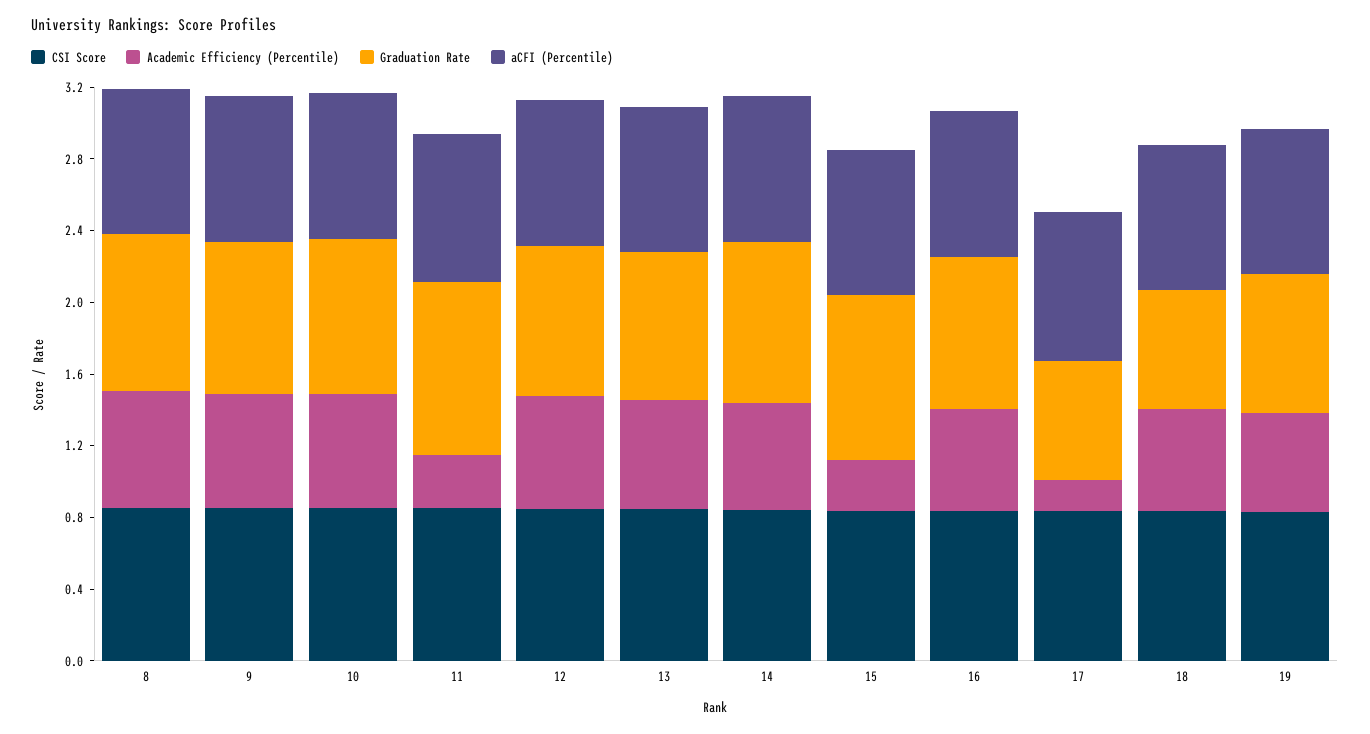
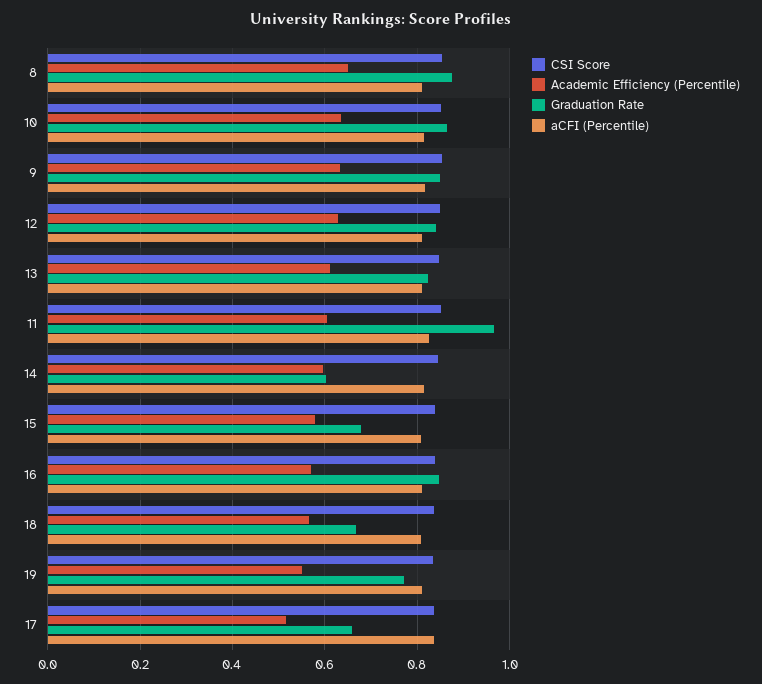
  {
    "CSI Score": {
      "8": 0.86,
      "9": 0.86,
      "10": 0.86,
      "11": 0.86,
      "12": 0.84,
      "13": 0.84,
      "14": 0.84,
      "15": 0.84,
      "16": 0.84,
      "17": 0.84,
      "18": 0.84,
      "19": 0.84
    },
    "Academic Efficiency (Percentile)": {
      "8": 0.66,
      "9": 0.64,
      "10": 0.64,
-     "11": 0.3,
+     "11": 0.6,
      "12": 0.62,
      "13": 0.62,
      "14": 0.6,
-     "15": 0.3,
+     "15": 0.58,
      "16": 0.56,
-     "17": 0.2,
+     "17": 0.52,
      "18": 0.56,
      "19": 0.56
    },
    "Graduation Rate": {
      "8": 0.88,
      "9": 0.84,
      "10": 0.86,
      "11": 0.96,
      "12": 0.84,
      "13": 0.82,
-     "14": 0.9,
+     "14": 0.6,
-     "15": 0.9,
+     "15": 0.68,
      "16": 0.84,
      "17": 0.66,
      "18": 0.66,
      "19": 0.78
    },
    "aCFI (Percentile)": {
      "8": 0.82,
      "9": 0.82,
      "10": 0.82,
      "11": 0.82,
      "12": 0.82,
      "13": 0.82,
      "14": 0.82,
      "15": 0.8,
      "16": 0.82,
      "17": 0.84,
      "18": 0.8,
      "19": 0.8
    }
  }

